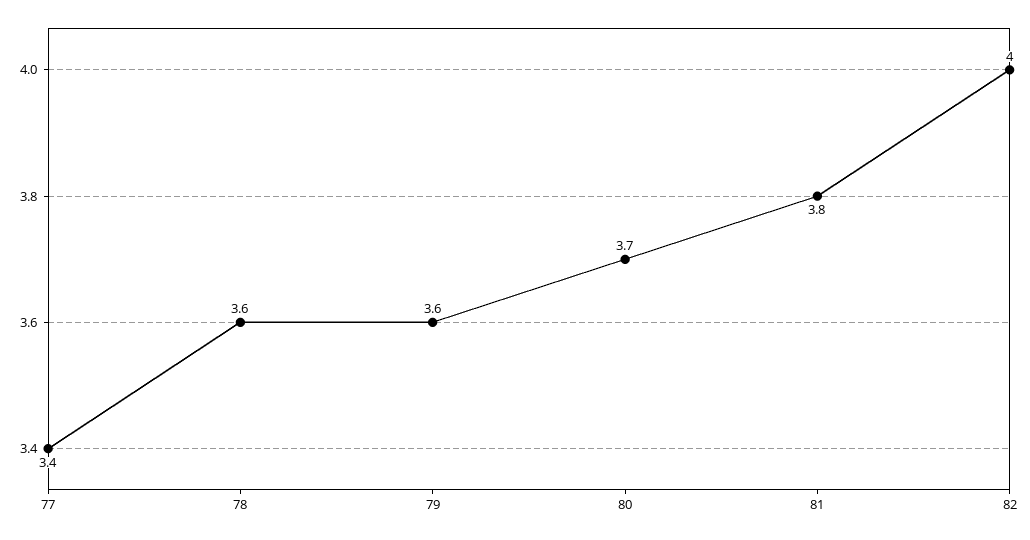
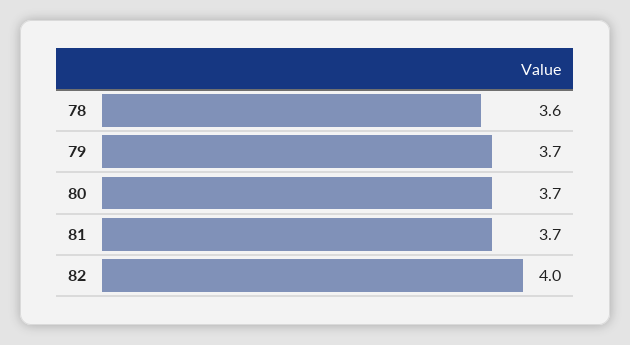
  {
-   "77": 3.4,
    "78": 3.6,
-   "79": 3.6,
+   "79": 3.7,
    "80": 3.7,
-   "81": 3.8,
+   "81": 3.7,
    "82": 4
  }

